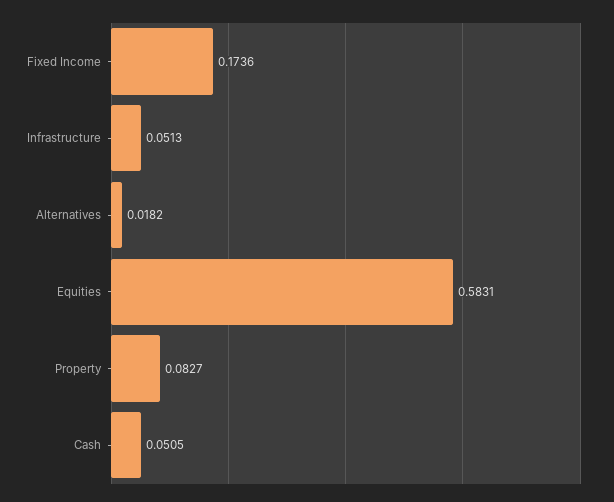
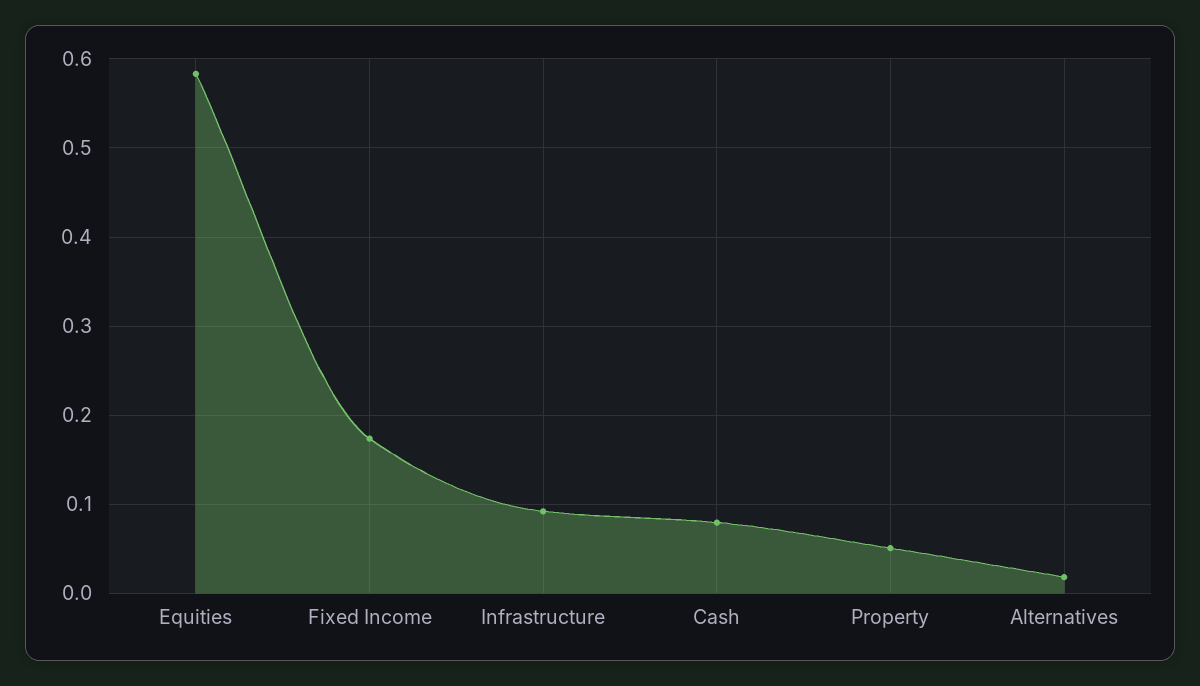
  {
    "Fixed Income": 0.1736,
-   "Infrastructure": 0.0513,
+   "Infrastructure": 0.09,
    "Alternatives": 0.0182,
    "Equities": 0.5831,
-   "Property": 0.0827,
+   "Property": 0.05,
-   "Cash": 0.0505
+   "Cash": 0.08
  }

